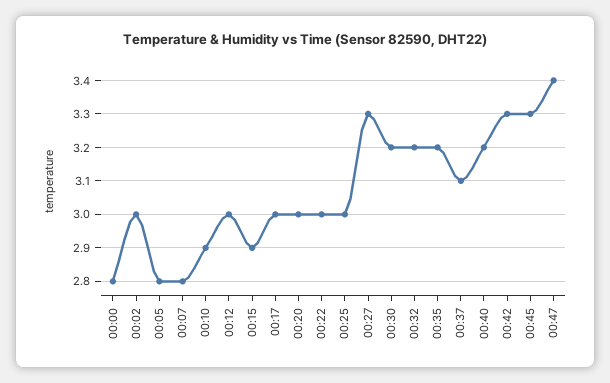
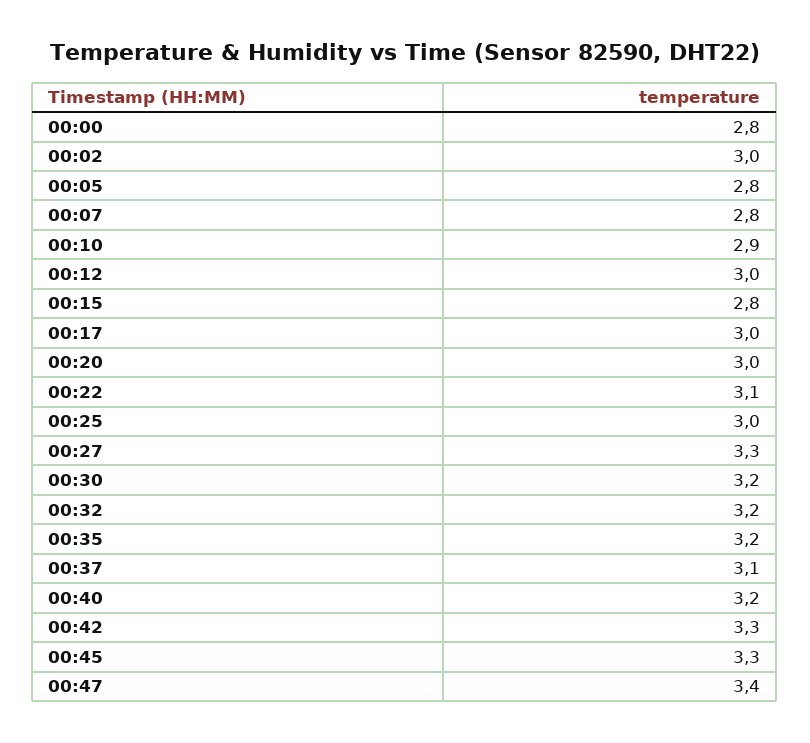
  {
    "00:00": 2.8,
    "00:02": 3,
    "00:05": 2.8,
    "00:07": 2.8,
    "00:10": 2.9,
    "00:12": 3,
-   "00:15": 2.9,
+   "00:15": 2.8,
    "00:17": 3,
    "00:20": 3,
-   "00:22": 3,
+   "00:22": 3.1,
    "00:25": 3,
    "00:27": 3.3,
    "00:30": 3.2,
    "00:32": 3.2,
    "00:35": 3.2,
    "00:37": 3.1,
    "00:40": 3.2,
    "00:42": 3.3,
    "00:45": 3.3,
    "00:47": 3.4
  }

